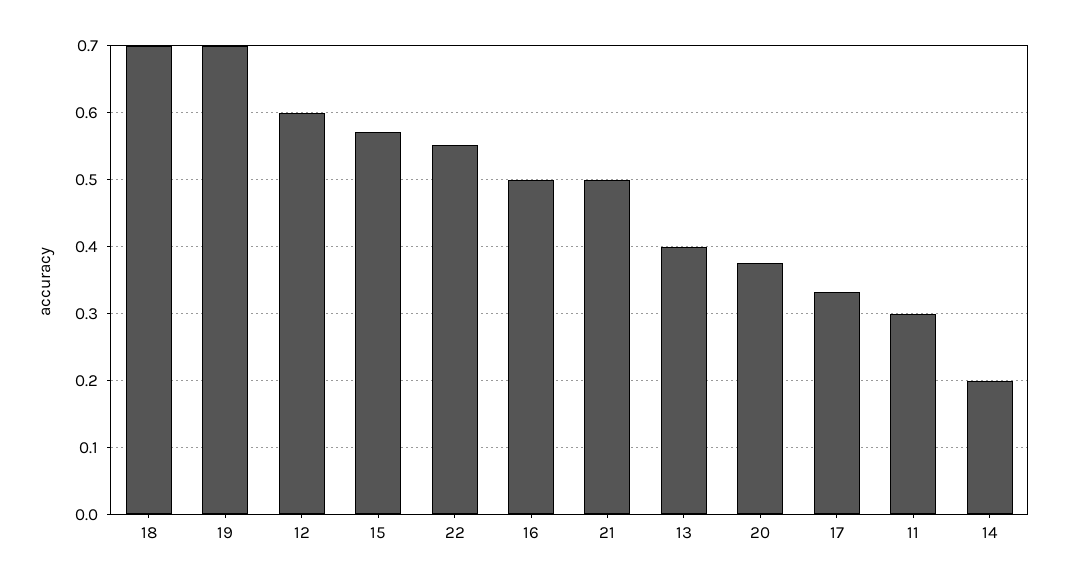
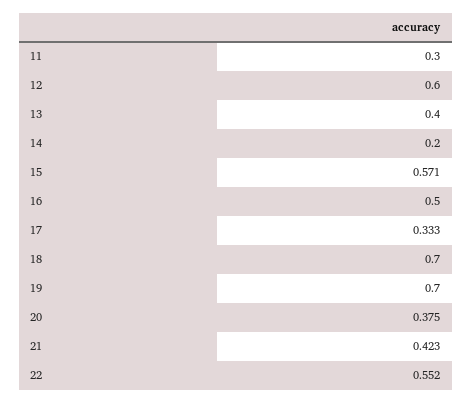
  {
    "18": 0.7,
    "19": 0.7,
    "12": 0.6,
    "15": 0.571,
    "22": 0.552,
    "16": 0.5,
-   "21": 0.5,
+   "21": 0.423,
    "13": 0.4,
    "20": 0.375,
    "17": 0.333,
    "11": 0.3,
    "14": 0.2
  }

